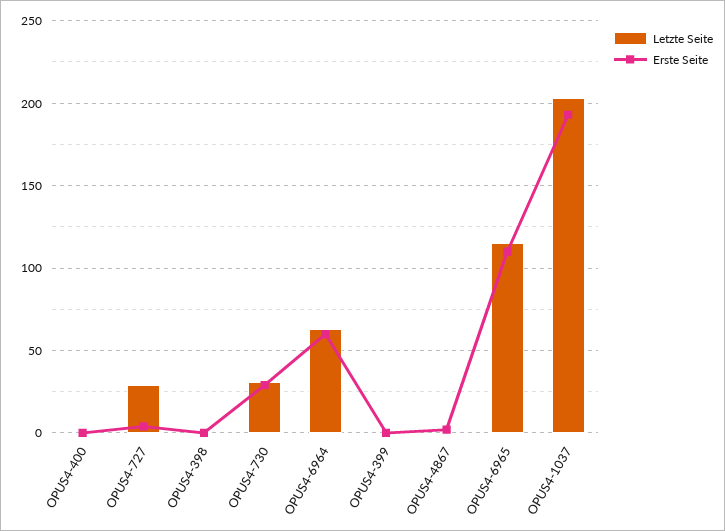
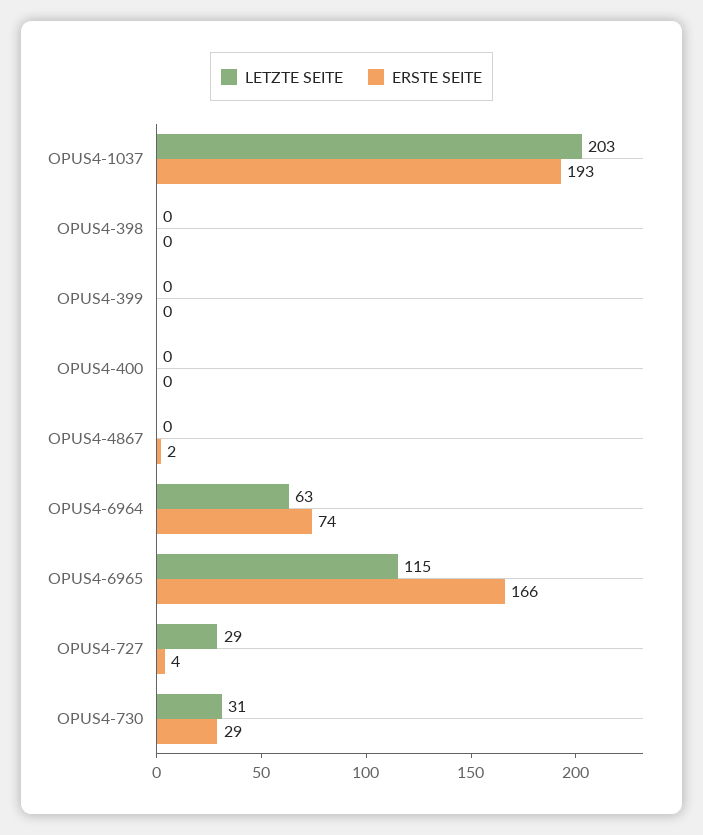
  {
    "Letzte Seite": {
      "OPUS4-400": 0,
      "OPUS4-727": 29,
      "OPUS4-398": 0,
      "OPUS4-730": 31,
      "OPUS4-6964": 63,
      "OPUS4-399": 0,
      "OPUS4-4867": 0,
      "OPUS4-6965": 115,
      "OPUS4-1037": 203
    },
    "Erste Seite": {
      "OPUS4-400": 0,
      "OPUS4-727": 4,
      "OPUS4-398": 0,
      "OPUS4-730": 29,
-     "OPUS4-6964": 60,
+     "OPUS4-6964": 74,
      "OPUS4-399": 0,
      "OPUS4-4867": 2,
-     "OPUS4-6965": 110,
+     "OPUS4-6965": 166,
      "OPUS4-1037": 193
    }
  }

